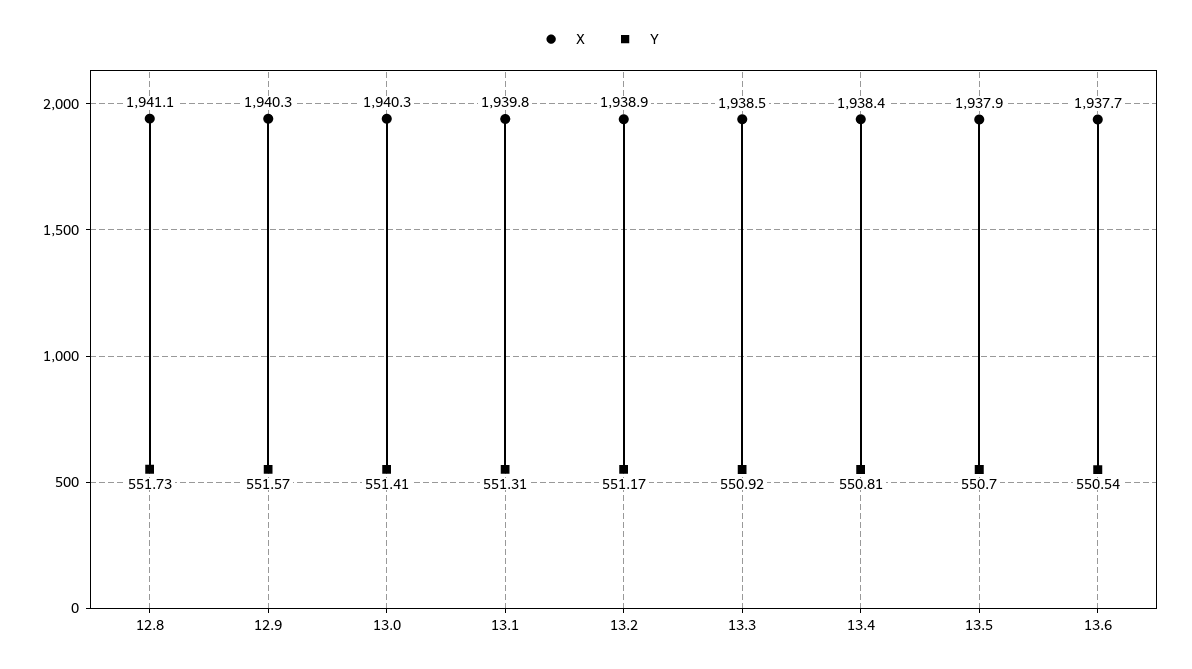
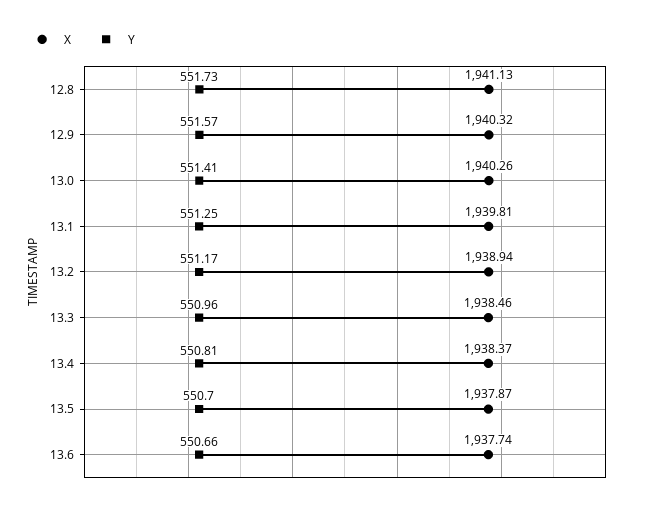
  {
    "X": {
      "12.8": 1941.13,
      "12.9": 1940.32,
      "13.0": 1940.26,
      "13.1": 1939.81,
      "13.2": 1938.94,
      "13.3": 1938.46,
      "13.4": 1938.37,
      "13.5": 1937.87,
      "13.6": 1937.74
    },
    "Y": {
      "12.8": 551.73,
      "12.9": 551.57,
      "13.0": 551.41,
-     "13.1": 551.31,
+     "13.1": 551.25,
      "13.2": 551.17,
-     "13.3": 550.92,
+     "13.3": 550.96,
      "13.4": 550.81,
      "13.5": 550.7,
-     "13.6": 550.54
+     "13.6": 550.66
    }
  }

